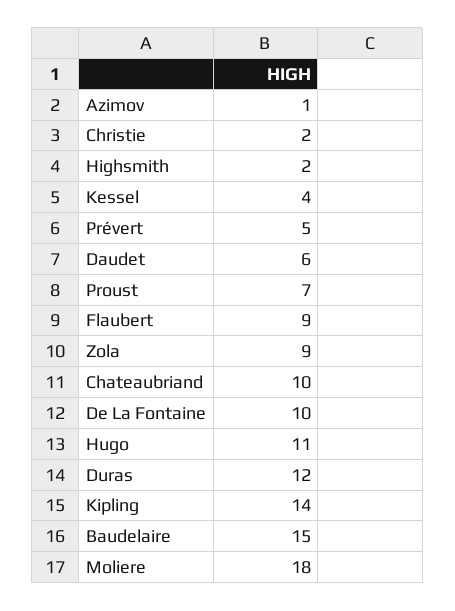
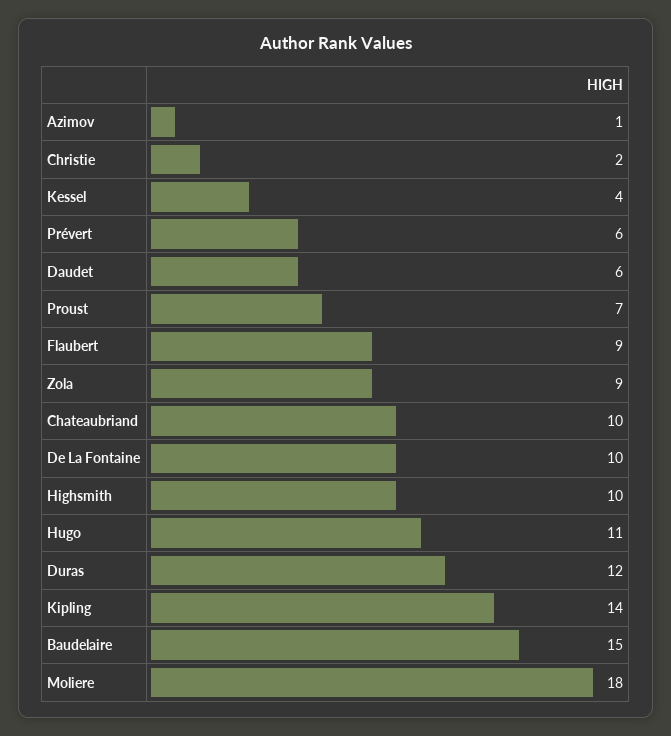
  {
    "Azimov": 1,
    "Christie": 2,
-   "Highsmith": 2,
+   "Highsmith": 10,
    "Kessel": 4,
-   "Prévert": 5,
+   "Prévert": 6,
    "Daudet": 6,
    "Proust": 7,
    "Flaubert": 9,
    "Zola": 9,
    "Chateaubriand": 10,
    "De La Fontaine": 10,
    "Hugo": 11,
    "Duras": 12,
    "Kipling": 14,
    "Baudelaire": 15,
    "Moliere": 18
  }

